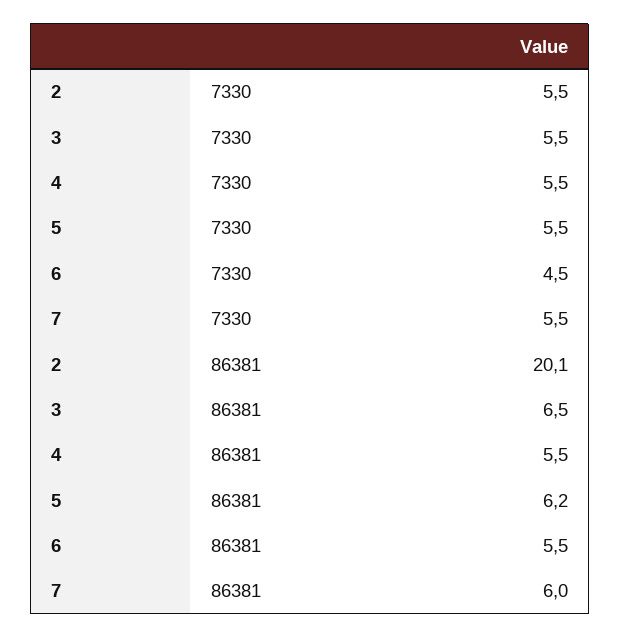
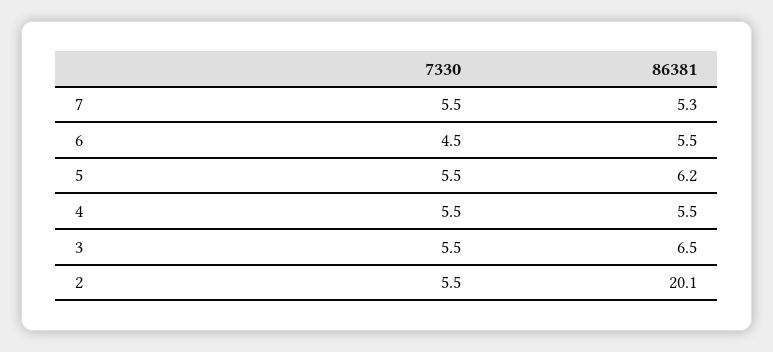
  {
    "2": {
      "7330": 5.5,
      "86381": 20.1
    },
    "3": {
      "7330": 5.5,
      "86381": 6.5
    },
    "4": {
      "7330": 5.5,
      "86381": 5.5
    },
    "5": {
      "7330": 5.5,
      "86381": 6.2
    },
    "6": {
      "7330": 4.5,
      "86381": 5.5
    },
    "7": {
      "7330": 5.5,
-     "86381": 6
+     "86381": 5.3
    }
  }

